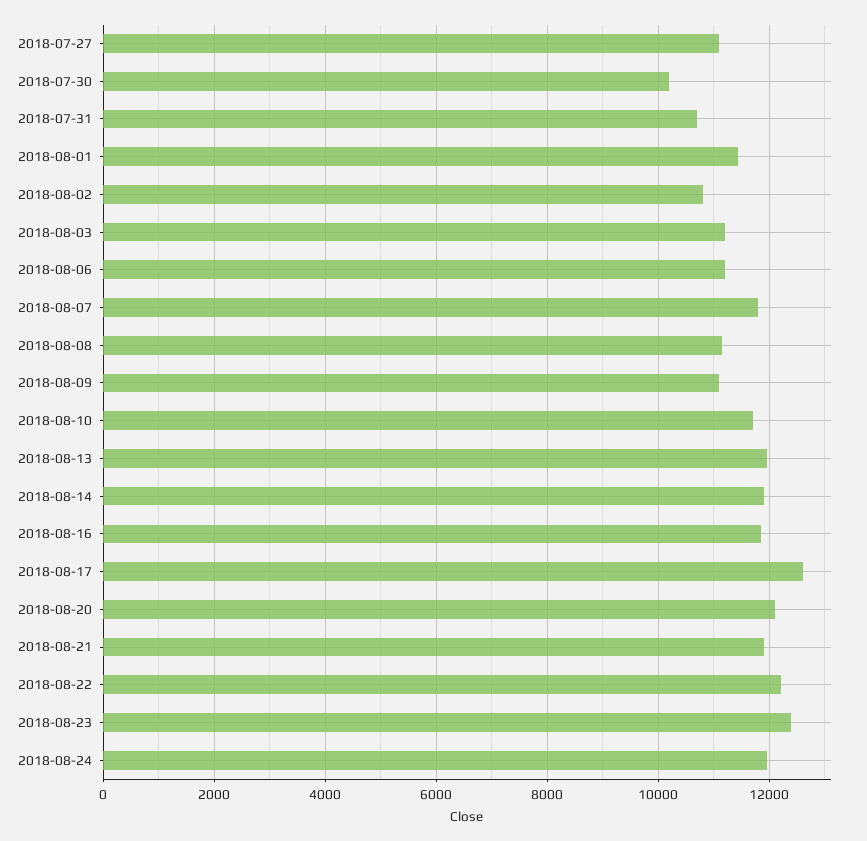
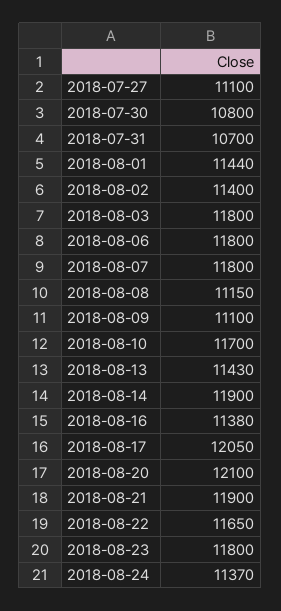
  {
    "2018-07-27": 11100,
-   "2018-07-30": 10200,
+   "2018-07-30": 10800,
    "2018-07-31": 10700,
    "2018-08-01": 11440,
-   "2018-08-02": 10800,
+   "2018-08-02": 11400,
-   "2018-08-03": 11200,
+   "2018-08-03": 11800,
-   "2018-08-06": 11200,
+   "2018-08-06": 11800,
    "2018-08-07": 11800,
    "2018-08-08": 11150,
    "2018-08-09": 11100,
    "2018-08-10": 11700,
-   "2018-08-13": 12000,
+   "2018-08-13": 11430,
    "2018-08-14": 11900,
-   "2018-08-16": 11800,
+   "2018-08-16": 11380,
-   "2018-08-17": 12600,
+   "2018-08-17": 12050,
    "2018-08-20": 12100,
    "2018-08-21": 11900,
-   "2018-08-22": 12200,
+   "2018-08-22": 11650,
-   "2018-08-23": 12400,
+   "2018-08-23": 11800,
-   "2018-08-24": 12000
+   "2018-08-24": 11370
  }

